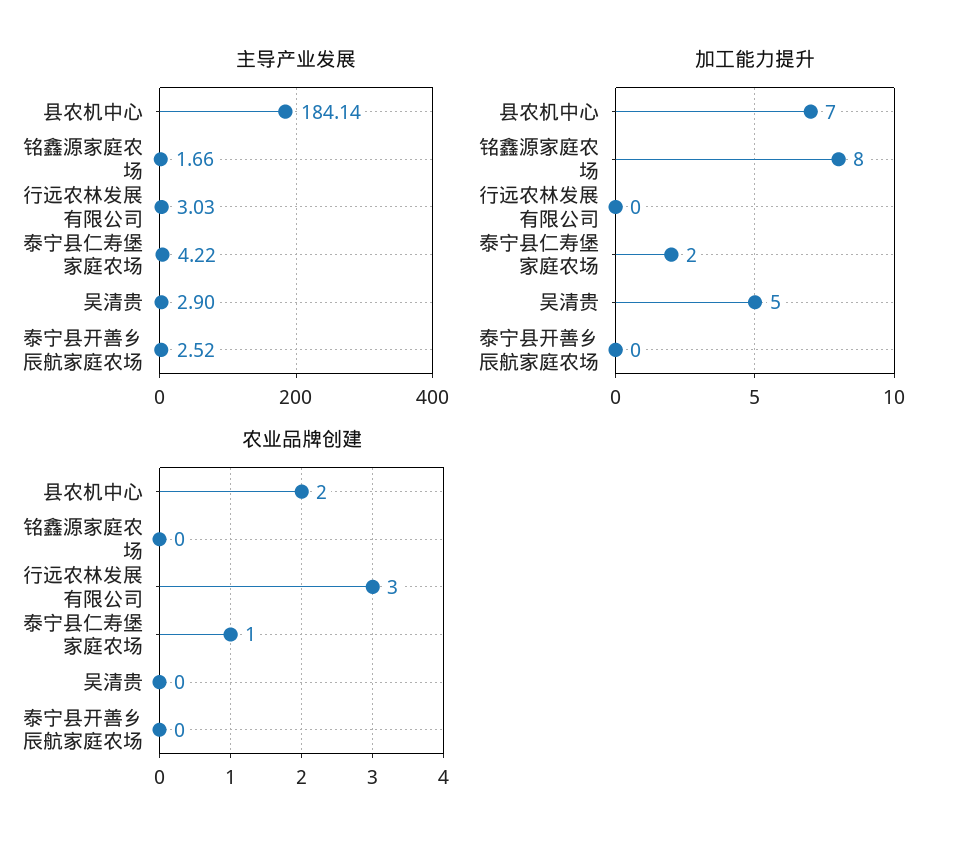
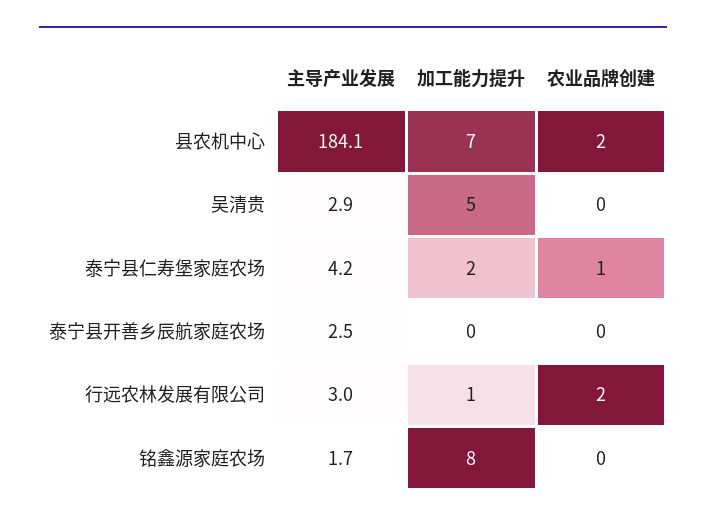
  {
    "主导产业发展": {
      "县农机中心": 184.14,
      "铭鑫源家庭农场": 1.66,
      "行远农林发展有限公司": 3.03,
      "泰宁县仁寿堡家庭农场": 4.22,
      "吴清贵": 2.9,
      "泰宁县开善乡辰航家庭农场": 2.52
    },
    "加工能力提升": {
      "县农机中心": 7,
      "铭鑫源家庭农场": 8,
-     "行远农林发展有限公司": 0,
+     "行远农林发展有限公司": 1,
      "泰宁县仁寿堡家庭农场": 2,
      "吴清贵": 5,
      "泰宁县开善乡辰航家庭农场": 0
    },
    "农业品牌创建": {
      "县农机中心": 2,
      "铭鑫源家庭农场": 0,
-     "行远农林发展有限公司": 3,
+     "行远农林发展有限公司": 2,
      "泰宁县仁寿堡家庭农场": 1,
      "吴清贵": 0,
      "泰宁县开善乡辰航家庭农场": 0
    }
  }

